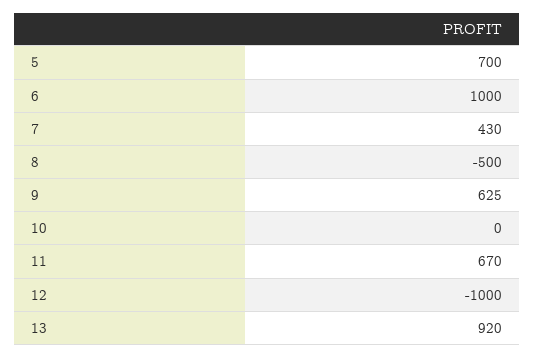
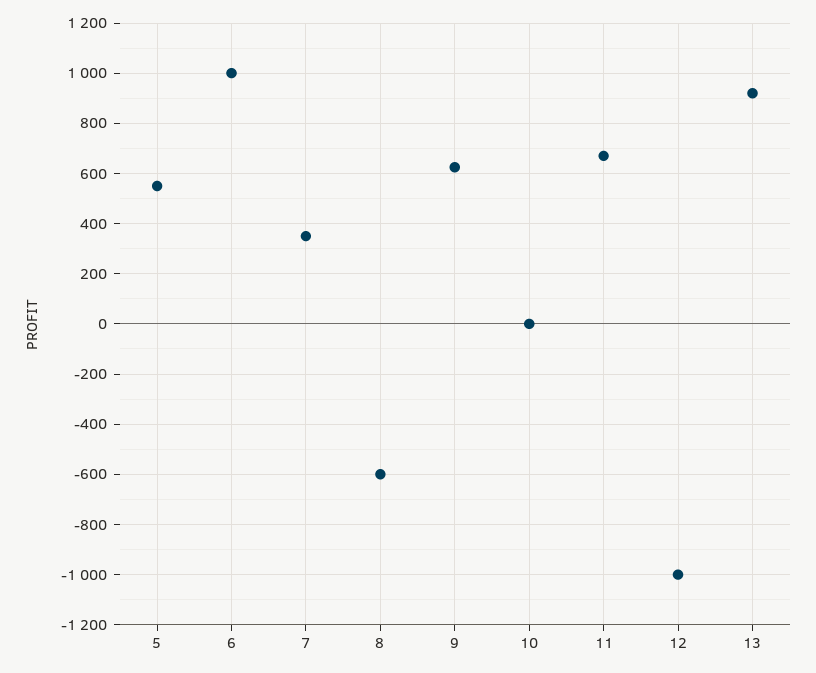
  {
-   "5": 700,
+   "5": 550,
    "6": 1000,
-   "7": 430,
+   "7": 350,
-   "8": -500,
+   "8": -600,
    "9": 625,
    "10": 0,
    "11": 670,
    "12": -1000,
    "13": 920
  }

